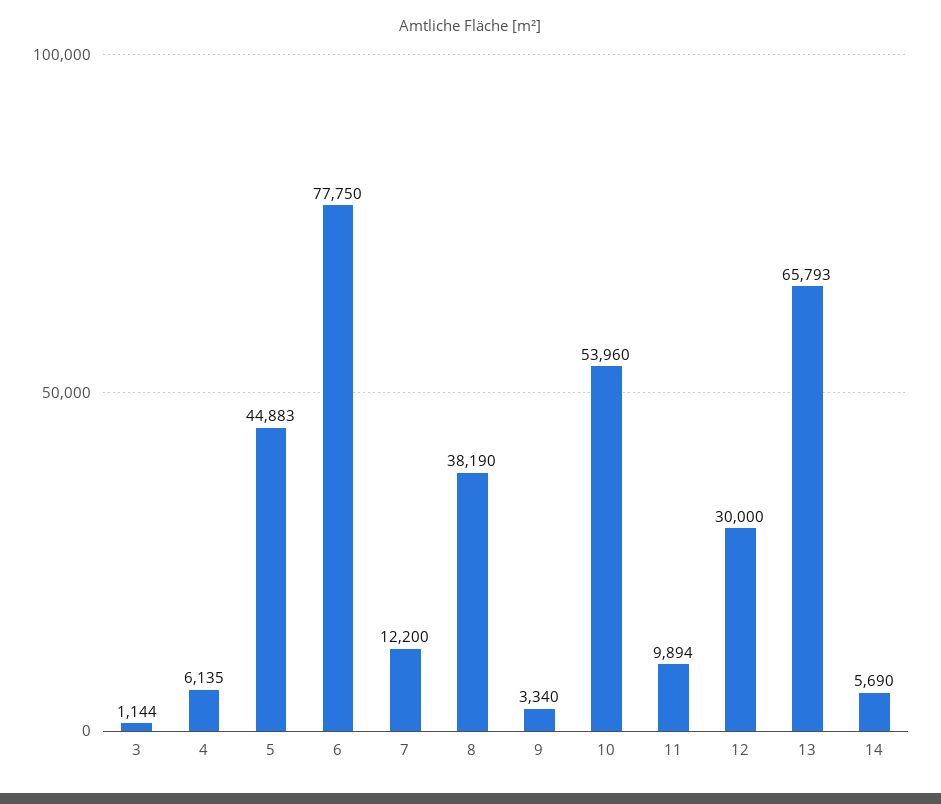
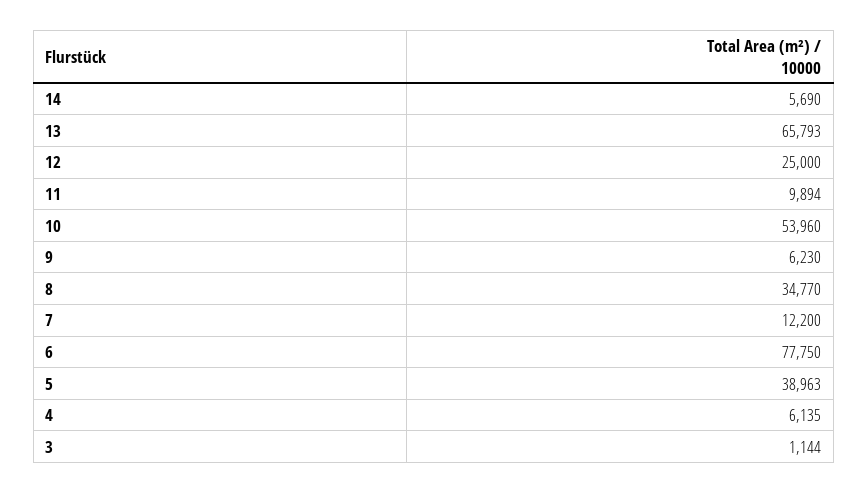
  {
    "3": 1144,
    "4": 6135,
-   "5": 44883,
+   "5": 38963,
    "6": 77750,
    "7": 12200,
-   "8": 38190,
+   "8": 34770,
-   "9": 3340,
+   "9": 6230,
    "10": 53960,
    "11": 9894,
-   "12": 30000,
+   "12": 25000,
    "13": 65793,
    "14": 5690
  }

